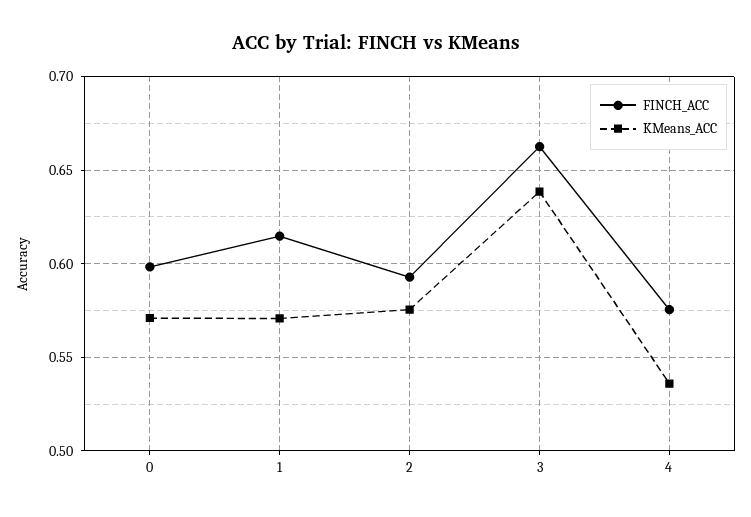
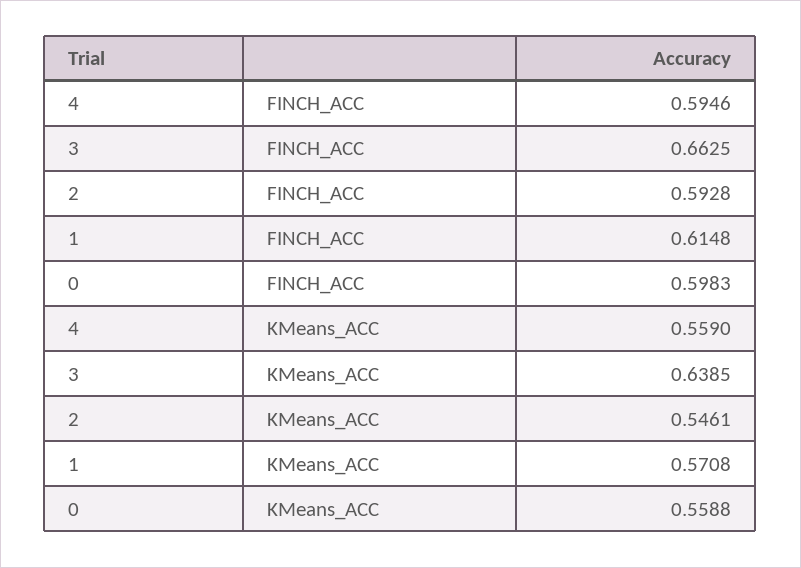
  {
    "FINCH_ACC": {
      "0": 0.5983,
      "1": 0.6148,
      "2": 0.5928,
      "3": 0.6625,
-     "4": 0.575
+     "4": 0.5946
    },
    "KMeans_ACC": {
-     "0": 0.57,
+     "0": 0.5588,
      "1": 0.5708,
-     "2": 0.575,
+     "2": 0.5461,
      "3": 0.6385,
-     "4": 0.535
+     "4": 0.559
    }
  }

